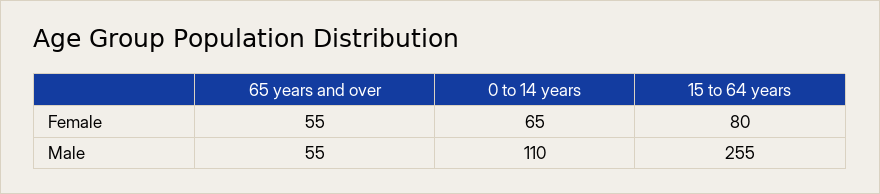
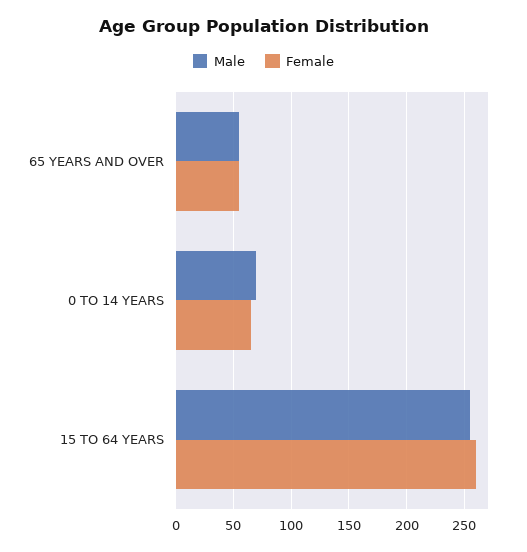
  {
    "Female": {
      "65 years and over": 55,
      "0 to 14 years": 65,
-     "15 to 64 years": 80
+     "15 to 64 years": 260
    },
    "Male": {
      "65 years and over": 55,
-     "0 to 14 years": 110,
+     "0 to 14 years": 70,
      "15 to 64 years": 255
    }
  }

